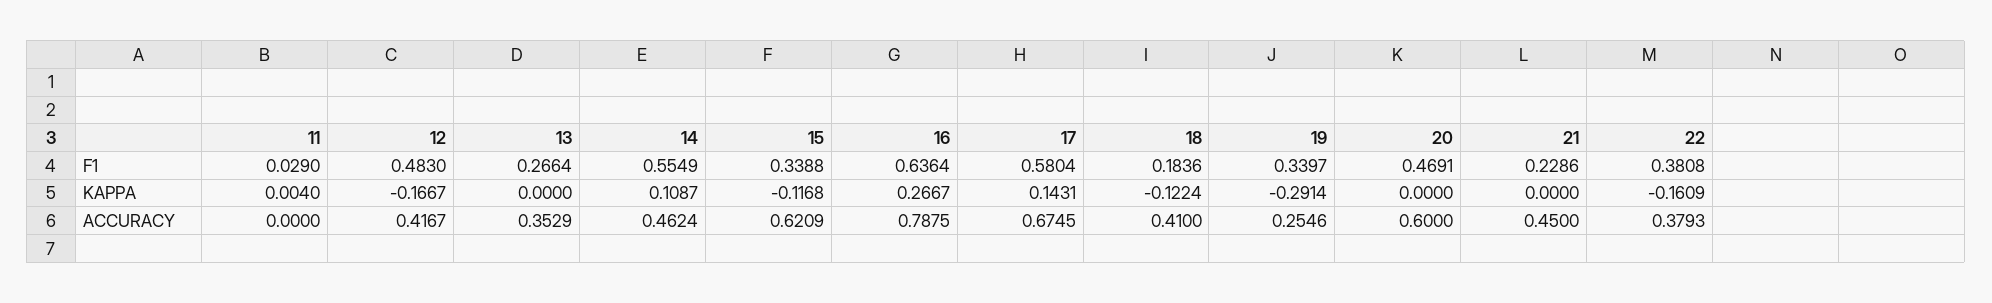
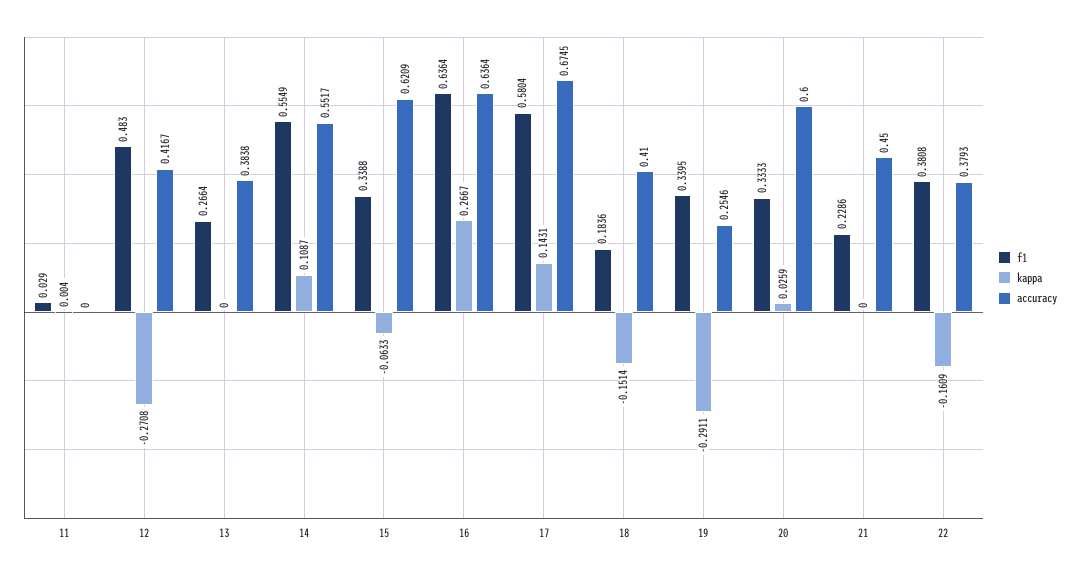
  {
    "F1": {
      "11": 0.029,
      "12": 0.483,
      "13": 0.2664,
      "14": 0.5549,
      "15": 0.3388,
      "16": 0.6364,
      "17": 0.5804,
      "18": 0.1836,
-     "19": 0.3397,
+     "19": 0.3395,
-     "20": 0.4691,
+     "20": 0.3333,
      "21": 0.2286,
      "22": 0.3808
    },
    "KAPPA": {
      "11": 0.004,
-     "12": -0.1667,
+     "12": -0.2708,
      "13": 0,
      "14": 0.1087,
-     "15": -0.1168,
+     "15": -0.0633,
      "16": 0.2667,
      "17": 0.1431,
-     "18": -0.1224,
+     "18": -0.1514,
-     "19": -0.2914,
+     "19": -0.2911,
-     "20": 0,
+     "20": 0.0259,
      "21": 0,
      "22": -0.1609
    },
    "ACCURACY": {
      "11": 0,
      "12": 0.4167,
-     "13": 0.3529,
+     "13": 0.3838,
-     "14": 0.4624,
+     "14": 0.5517,
      "15": 0.6209,
-     "16": 0.7875,
+     "16": 0.6364,
      "17": 0.6745,
      "18": 0.41,
      "19": 0.2546,
      "20": 0.6,
      "21": 0.45,
      "22": 0.3793
    }
  }

